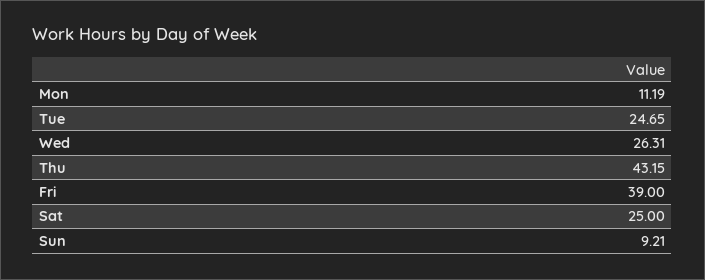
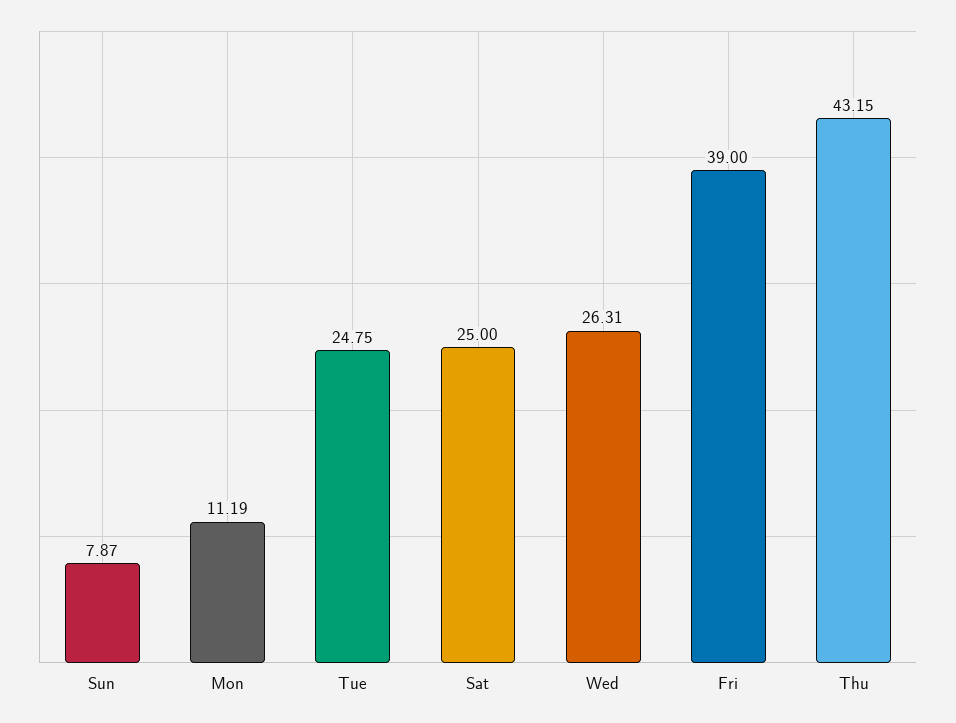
  {
    "Mon": 11.19,
-   "Tue": 24.65,
+   "Tue": 24.75,
    "Wed": 26.31,
    "Thu": 43.15,
    "Fri": 39,
    "Sat": 25,
-   "Sun": 9.21
+   "Sun": 7.87
  }

